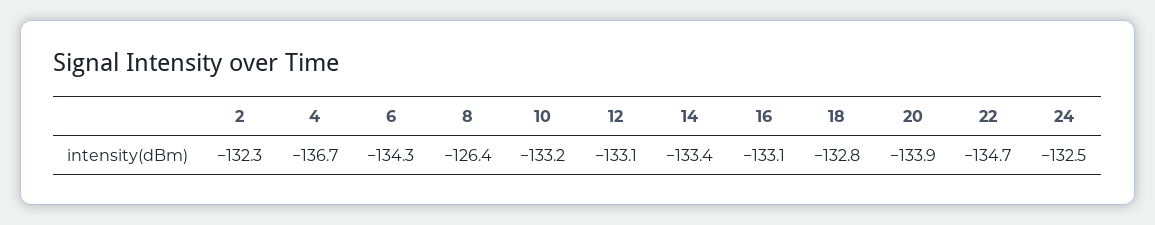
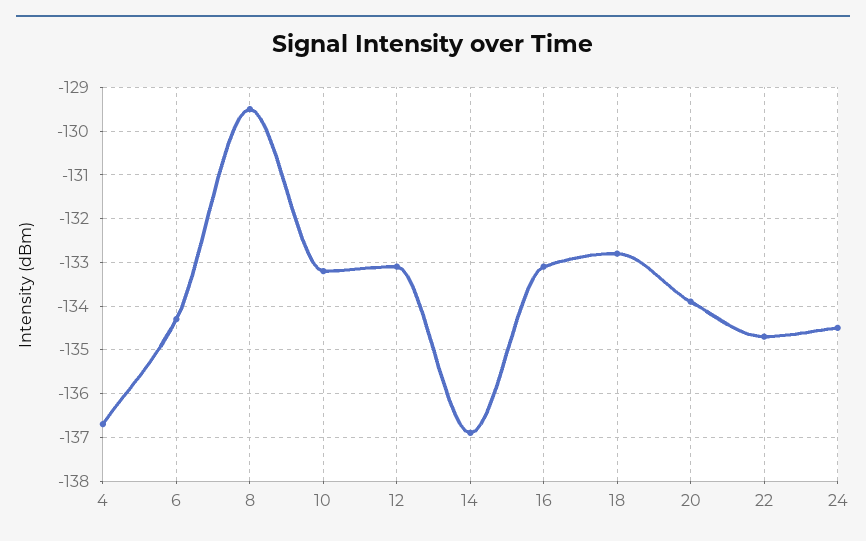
  {
-   "2": -132.3,
    "4": -136.7,
    "6": -134.3,
-   "8": -126.4,
+   "8": -129.5,
    "10": -133.2,
    "12": -133.1,
-   "14": -133.4,
+   "14": -137,
    "16": -133.1,
    "18": -132.8,
    "20": -133.9,
    "22": -134.7,
-   "24": -132.5
+   "24": -134.5
  }

